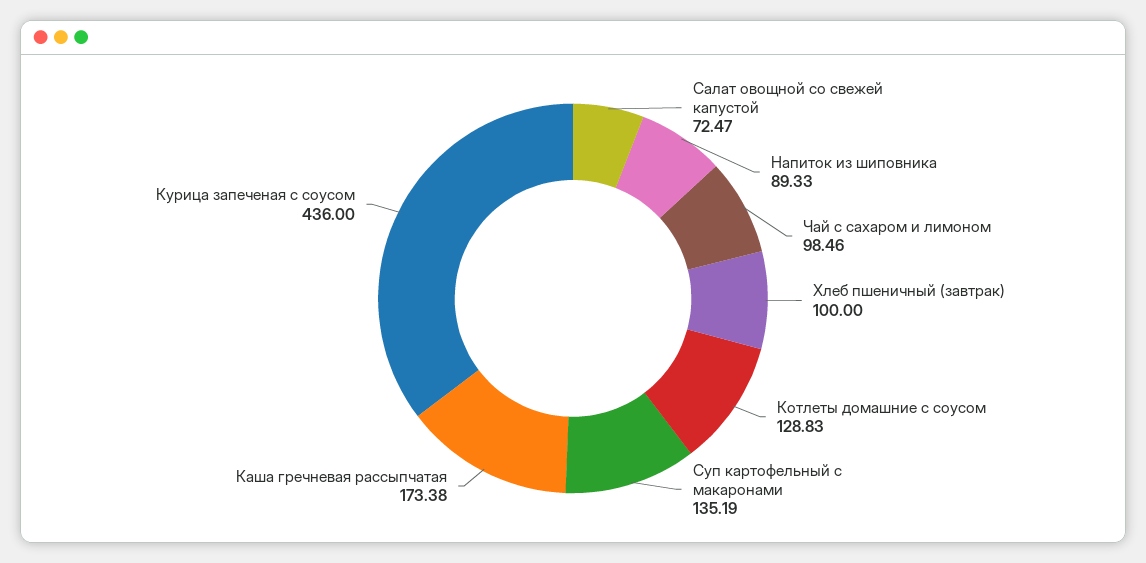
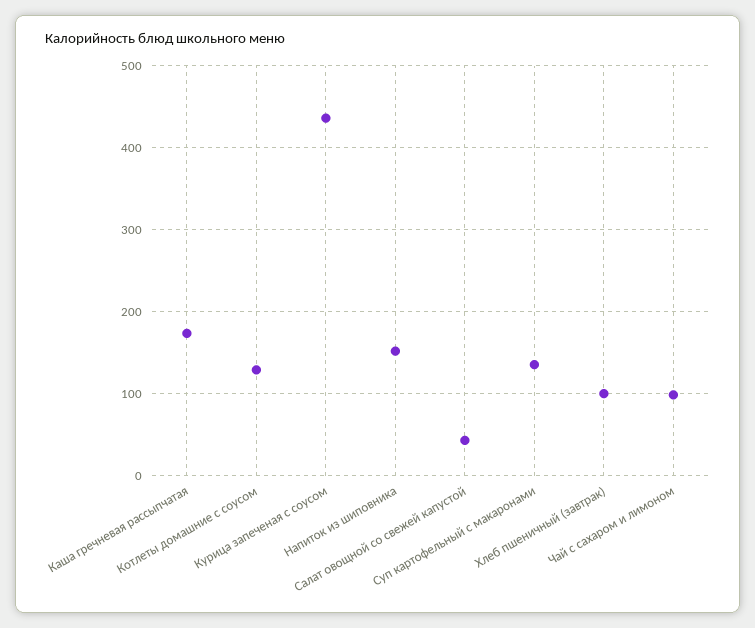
  {
-   "Салат овощной со свежей капустой": 72.47,
+   "Салат овощной со свежей капустой": 40,
-   "Напиток из шиповника": 89.33,
+   "Напиток из шиповника": 150,
    "Чай с сахаром и лимоном": 98.46,
    "Хлеб пшеничный (завтрак)": 100,
    "Котлеты домашние с соусом": 128.83,
    "Суп картофельный с макаронами": 135.19,
    "Каша гречневая рассыпчатая": 173.38,
    "Курица запеченая с соусом": 436
  }

